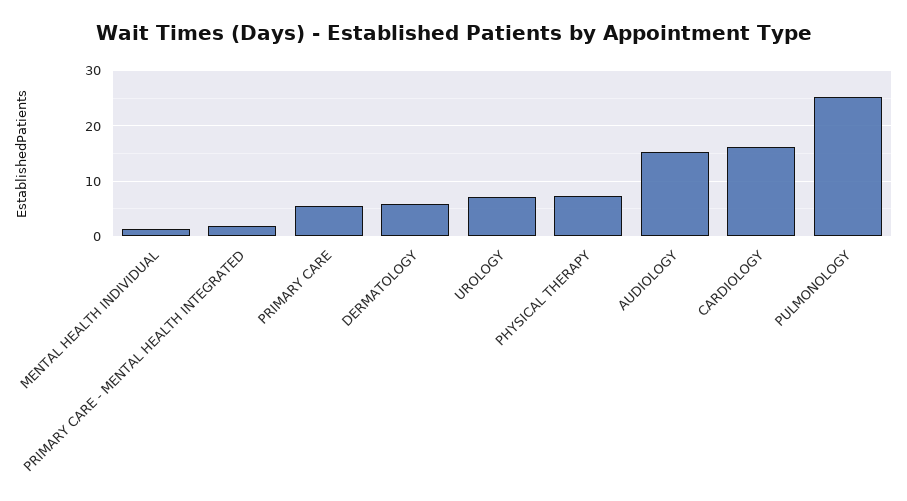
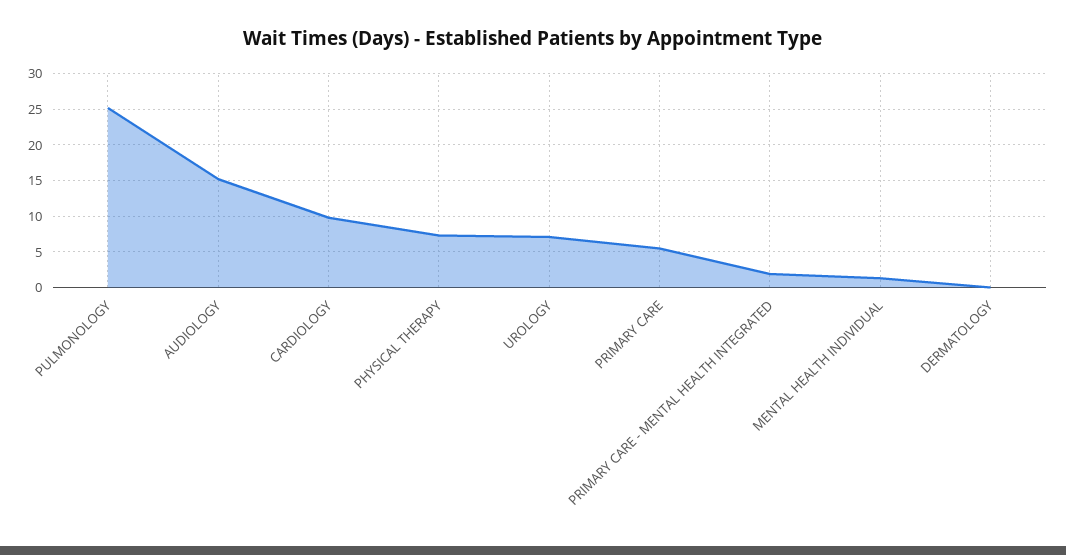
  {
    "MENTAL HEALTH INDIVIDUAL": 1,
    "PRIMARY CARE - MENTAL HEALTH INTEGRATED": 2,
    "PRIMARY CARE": 6,
-   "DERMATOLOGY": 6,
+   "DERMATOLOGY": 0,
    "UROLOGY": 7,
    "PHYSICAL THERAPY": 7,
    "AUDIOLOGY": 15,
-   "CARDIOLOGY": 16,
+   "CARDIOLOGY": 10,
    "PULMONOLOGY": 25
  }

